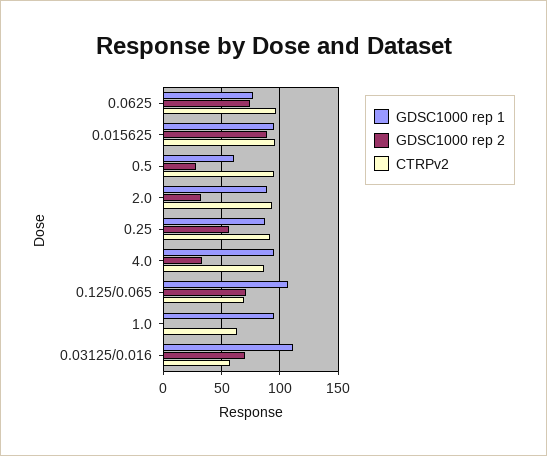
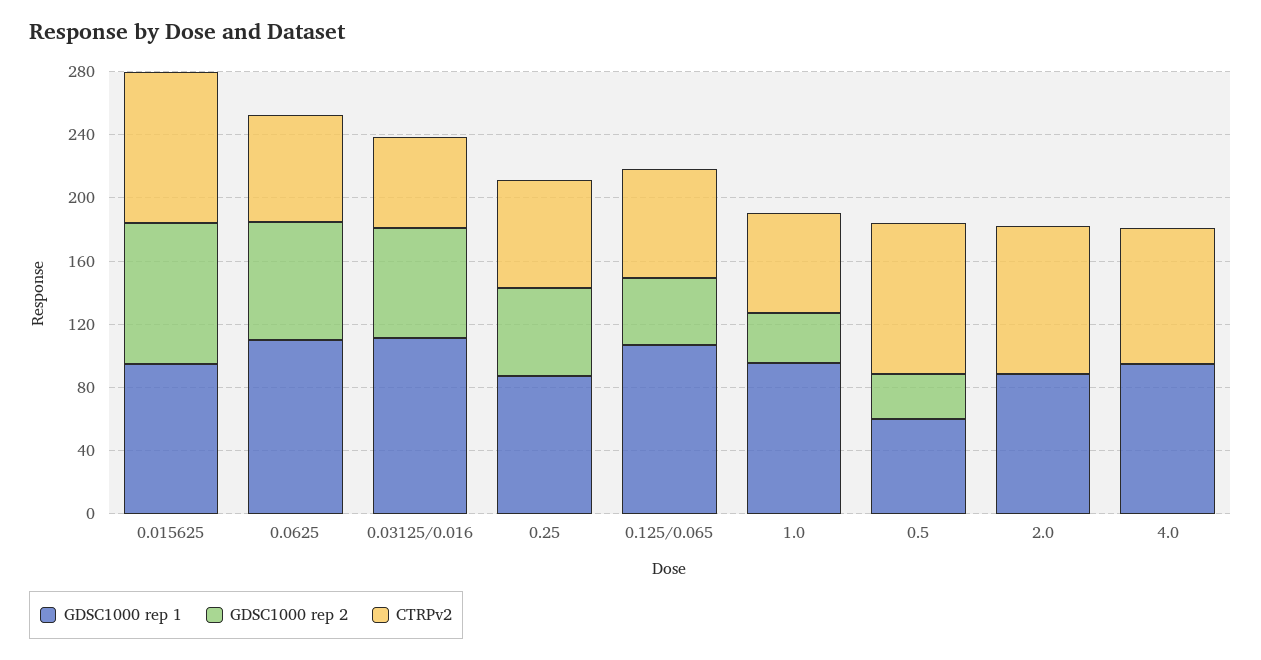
  {
    "GDSC1000 rep 1": {
-     "0.0625": 80,
+     "0.0625": 110,
      "0.015625": 100,
      "0.5": 60,
      "2.0": 90,
      "0.25": 90,
      "4.0": 90,
      "0.125/0.065": 110,
      "1.0": 100,
      "0.03125/0.016": 110
    },
    "GDSC1000 rep 2": {
      "0.0625": 70,
      "0.015625": 90,
      "0.5": 30,
-     "2.0": 30,
+     "2.0": 0,
      "0.25": 60,
-     "4.0": 30,
+     "4.0": 0,
-     "0.125/0.065": 70,
+     "0.125/0.065": 40,
-     "1.0": 0,
+     "1.0": 30,
      "0.03125/0.016": 70
    },
    "CTRPv2": {
-     "0.0625": 100,
+     "0.0625": 70,
      "0.015625": 100,
      "0.5": 100,
      "2.0": 90,
-     "0.25": 90,
+     "0.25": 70,
      "4.0": 90,
      "0.125/0.065": 70,
      "1.0": 60,
      "0.03125/0.016": 60
    }
  }

